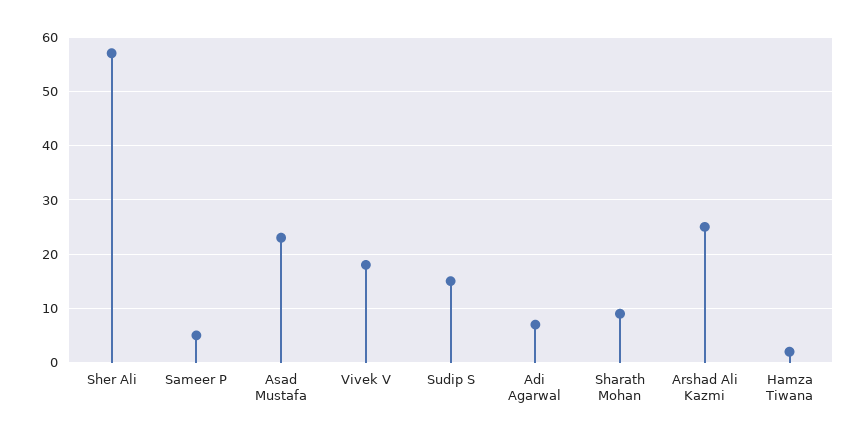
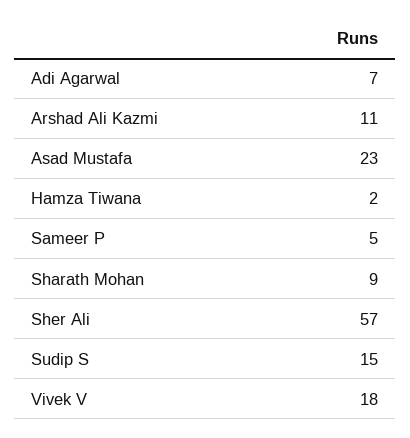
  {
    "Sher Ali": 57,
    "Sameer P": 5,
    "Asad Mustafa": 23,
    "Vivek V": 18,
    "Sudip S": 15,
    "Adi Agarwal": 7,
    "Sharath Mohan": 9,
-   "Arshad Ali Kazmi": 25,
+   "Arshad Ali Kazmi": 11,
    "Hamza Tiwana": 2
  }

